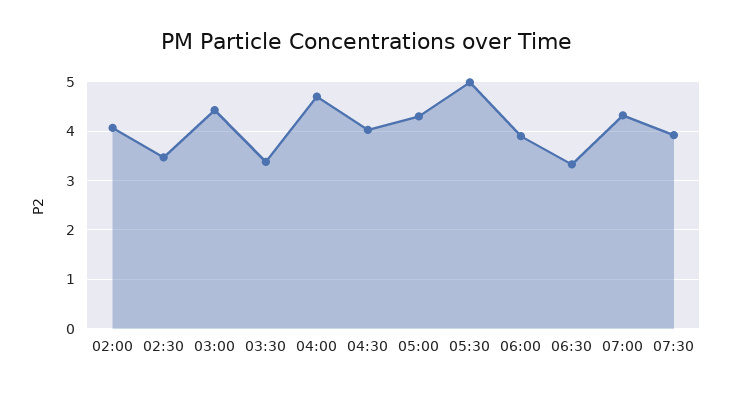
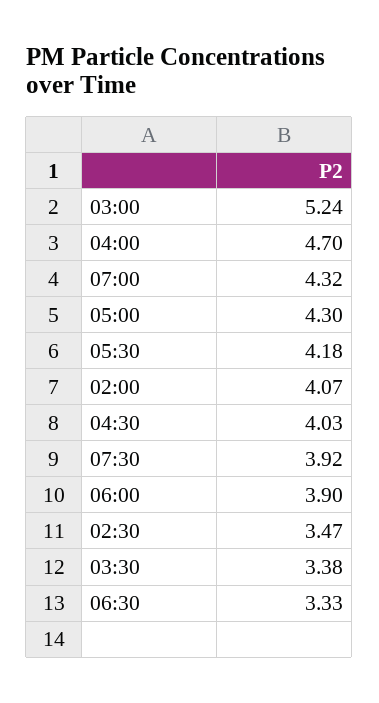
  {
    "02:00": 4.07,
    "02:30": 3.47,
-   "03:00": 4.4,
+   "03:00": 5.24,
    "03:30": 3.38,
    "04:00": 4.7,
    "04:30": 4.03,
    "05:00": 4.3,
-   "05:30": 5,
+   "05:30": 4.18,
    "06:00": 3.9,
    "06:30": 3.33,
    "07:00": 4.32,
    "07:30": 3.92
  }

